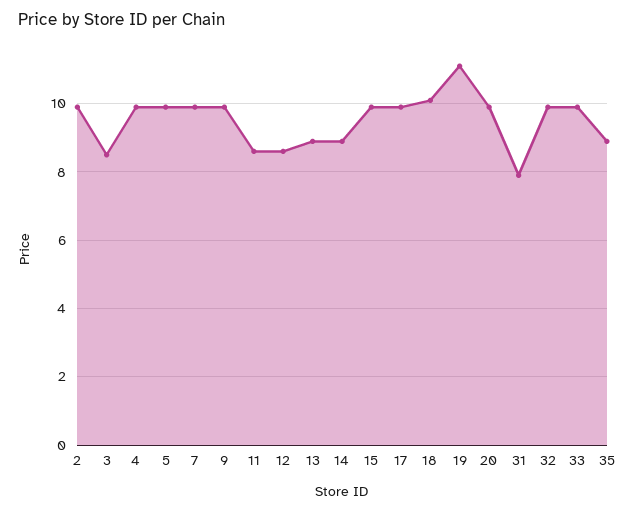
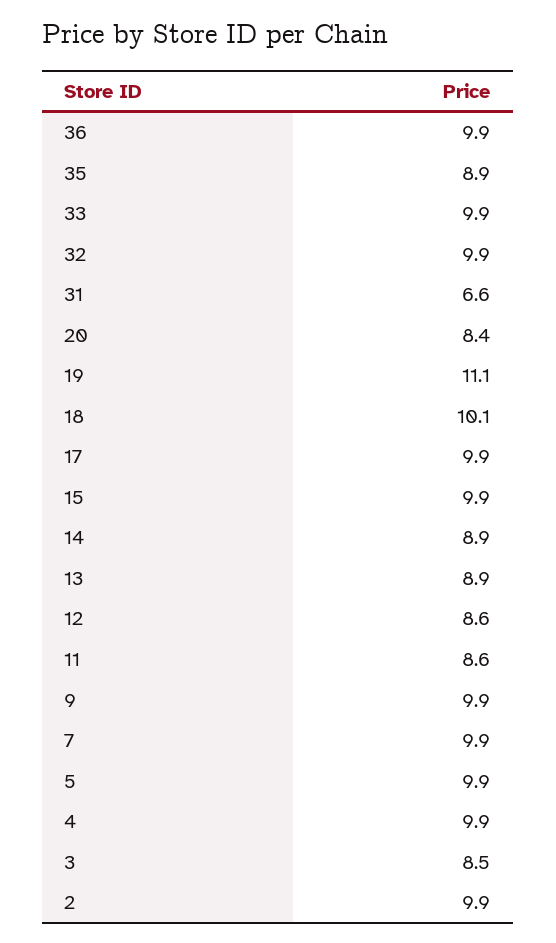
  {
    "2": 9.9,
    "3": 8.5,
    "4": 9.9,
    "5": 9.9,
    "7": 9.9,
    "9": 9.9,
    "11": 8.6,
    "12": 8.6,
    "13": 8.9,
    "14": 8.9,
    "15": 9.9,
    "17": 9.9,
    "18": 10.1,
    "19": 11.1,
-   "20": 10,
+   "20": 8.4,
-   "31": 8,
+   "31": 6.6,
    "32": 9.9,
    "33": 9.9,
-   "35": 8.9
+   "35": 8.9,
+   "36": 9.9
  }

